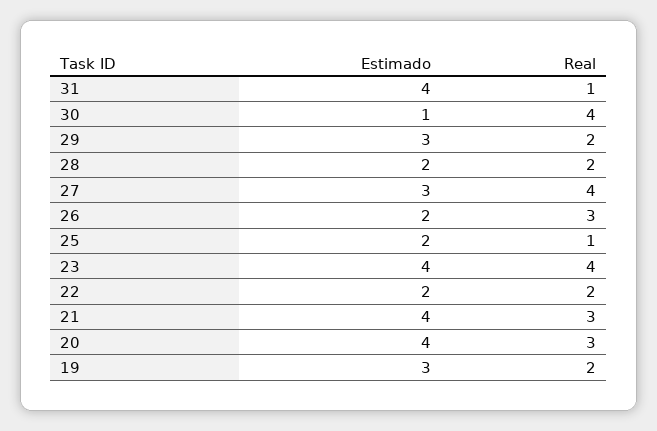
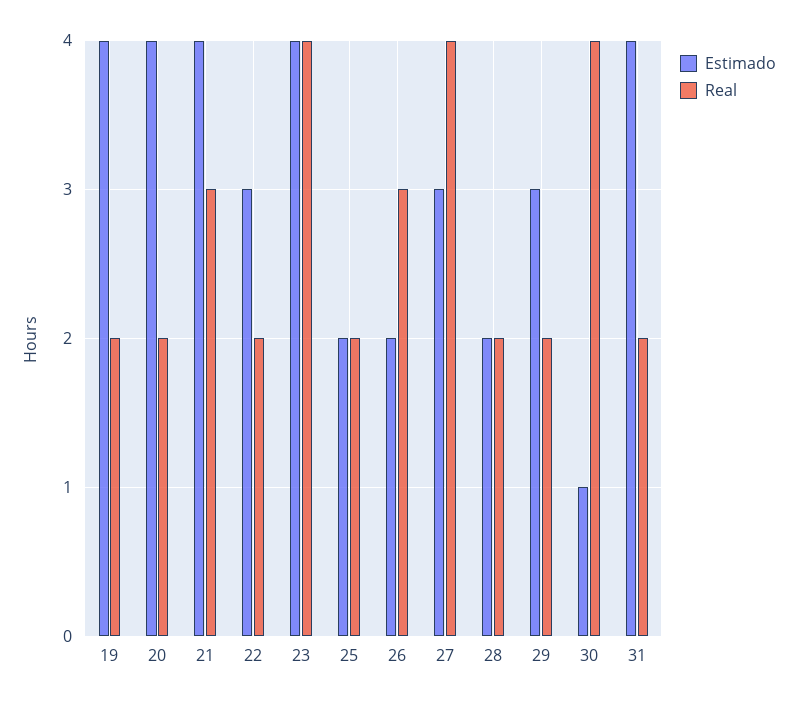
  {
    "Estimado": {
      "31": 4,
      "30": 1,
      "29": 3,
      "28": 2,
      "27": 3,
      "26": 2,
      "25": 2,
      "23": 4,
-     "22": 2,
+     "22": 3,
      "21": 4,
      "20": 4,
-     "19": 3
+     "19": 4
    },
    "Real": {
-     "31": 1,
+     "31": 2,
      "30": 4,
      "29": 2,
      "28": 2,
      "27": 4,
      "26": 3,
-     "25": 1,
+     "25": 2,
      "23": 4,
      "22": 2,
      "21": 3,
-     "20": 3,
+     "20": 2,
      "19": 2
    }
  }

